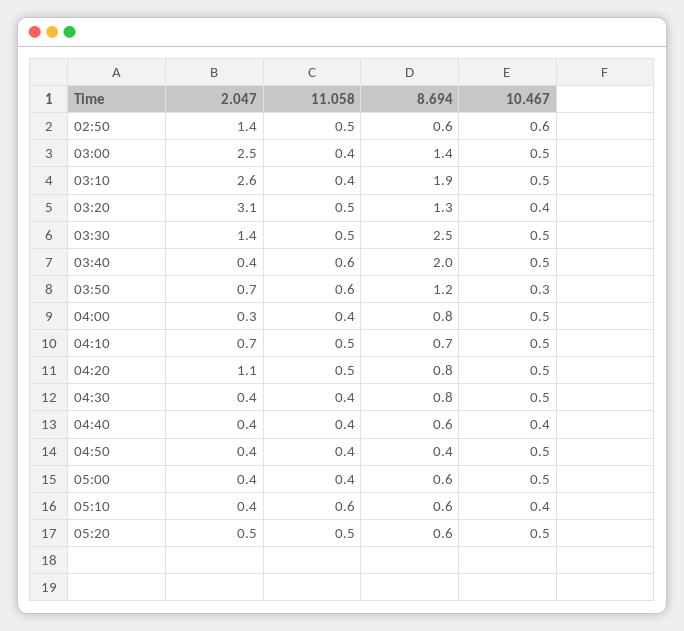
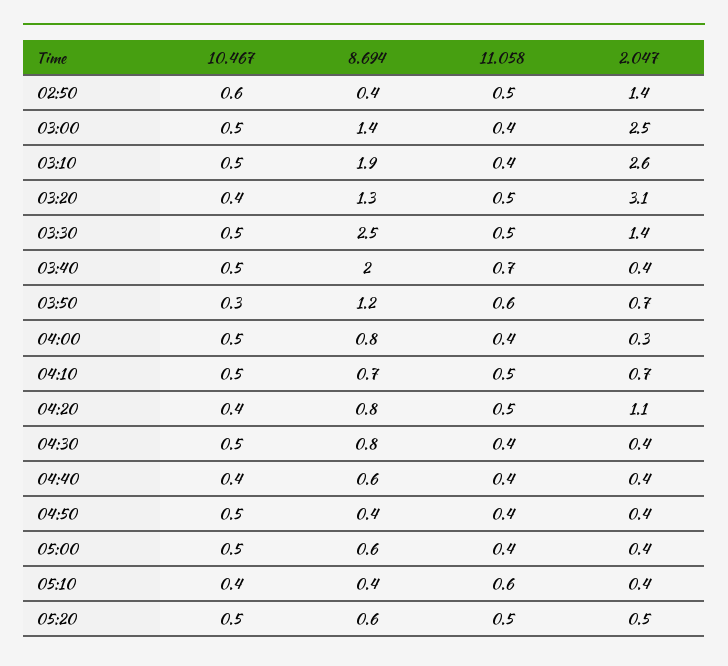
  {
    "2.047": {
      "02:50": 1.4,
      "03:00": 2.5,
      "03:10": 2.6,
      "03:20": 3.1,
      "03:30": 1.4,
      "03:40": 0.4,
      "03:50": 0.7,
      "04:00": 0.3,
      "04:10": 0.7,
      "04:20": 1.1,
      "04:30": 0.4,
      "04:40": 0.4,
      "04:50": 0.4,
      "05:00": 0.4,
      "05:10": 0.4,
      "05:20": 0.5
    },
    "11.058": {
      "02:50": 0.5,
      "03:00": 0.4,
      "03:10": 0.4,
      "03:20": 0.5,
      "03:30": 0.5,
-     "03:40": 0.6,
+     "03:40": 0.7,
      "03:50": 0.6,
      "04:00": 0.4,
      "04:10": 0.5,
      "04:20": 0.5,
      "04:30": 0.4,
      "04:40": 0.4,
      "04:50": 0.4,
      "05:00": 0.4,
      "05:10": 0.6,
      "05:20": 0.5
    },
    "8.694": {
-     "02:50": 0.6,
+     "02:50": 0.4,
      "03:00": 1.4,
      "03:10": 1.9,
      "03:20": 1.3,
      "03:30": 2.5,
      "03:40": 2,
      "03:50": 1.2,
      "04:00": 0.8,
      "04:10": 0.7,
      "04:20": 0.8,
      "04:30": 0.8,
      "04:40": 0.6,
      "04:50": 0.4,
      "05:00": 0.6,
-     "05:10": 0.6,
+     "05:10": 0.4,
      "05:20": 0.6
    },
    "10.467": {
      "02:50": 0.6,
      "03:00": 0.5,
      "03:10": 0.5,
      "03:20": 0.4,
      "03:30": 0.5,
      "03:40": 0.5,
      "03:50": 0.3,
      "04:00": 0.5,
      "04:10": 0.5,
-     "04:20": 0.5,
+     "04:20": 0.4,
      "04:30": 0.5,
      "04:40": 0.4,
      "04:50": 0.5,
      "05:00": 0.5,
      "05:10": 0.4,
      "05:20": 0.5
    }
  }

